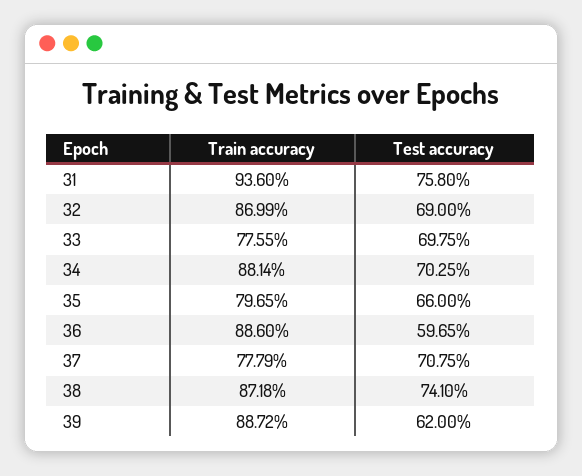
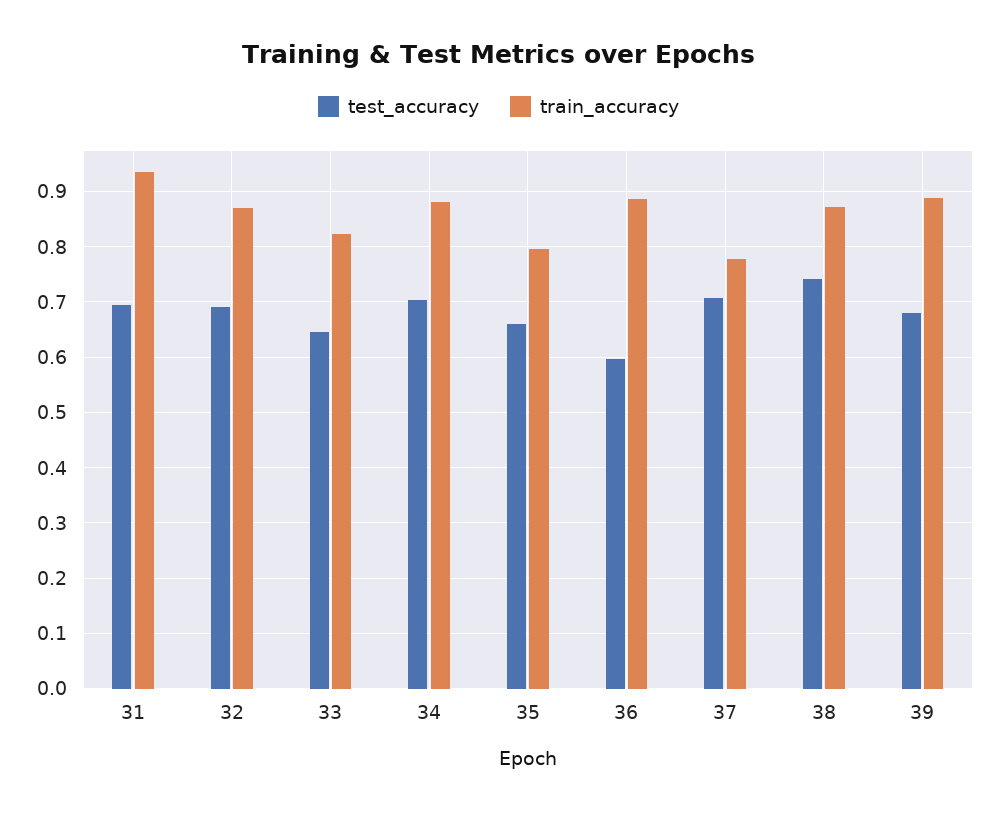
  {
    "Train accuracy": {
      "31": 0.936,
      "32": 0.8699,
-     "33": 0.7755,
+     "33": 0.82,
      "34": 0.8814,
      "35": 0.7965,
      "36": 0.886,
      "37": 0.7779,
      "38": 0.8718,
      "39": 0.8872
    },
    "Test accuracy": {
-     "31": 0.758,
+     "31": 0.7,
      "32": 0.69,
-     "33": 0.6975,
+     "33": 0.64,
      "34": 0.7025,
      "35": 0.66,
      "36": 0.5965,
      "37": 0.7075,
      "38": 0.741,
-     "39": 0.62
+     "39": 0.68
    }
  }

